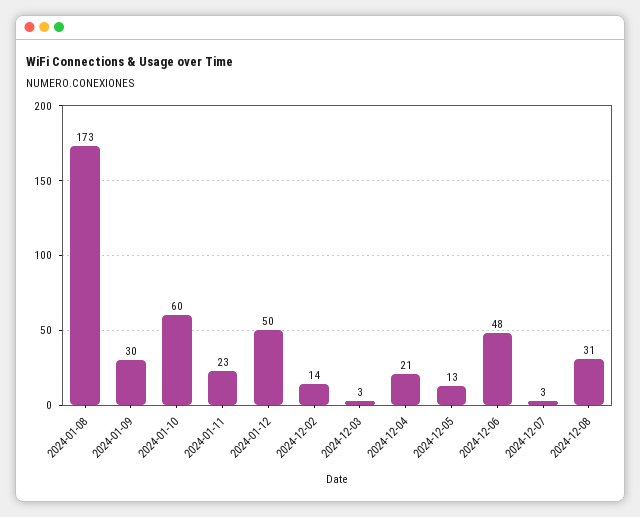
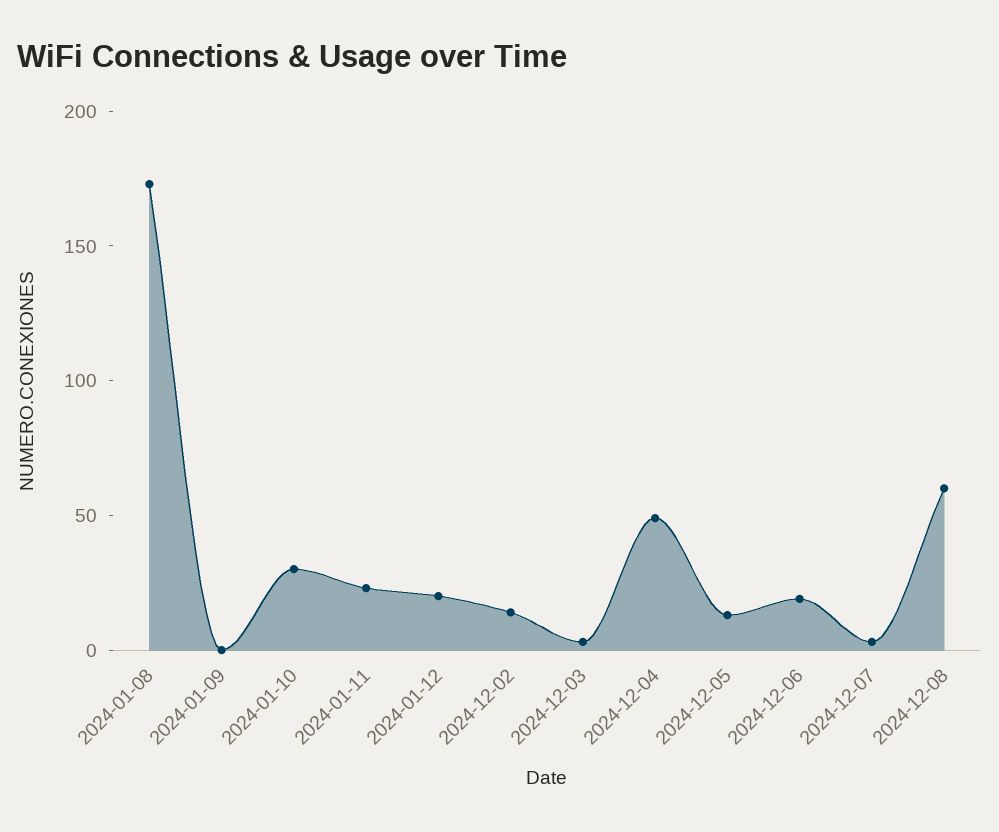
  {
    "2024-01-08": 173,
-   "2024-01-09": 30,
+   "2024-01-09": 0,
-   "2024-01-10": 60,
+   "2024-01-10": 30,
    "2024-01-11": 23,
-   "2024-01-12": 50,
+   "2024-01-12": 20,
    "2024-12-02": 14,
    "2024-12-03": 3,
-   "2024-12-04": 21,
+   "2024-12-04": 50,
    "2024-12-05": 13,
-   "2024-12-06": 48,
+   "2024-12-06": 20,
    "2024-12-07": 3,
-   "2024-12-08": 31
+   "2024-12-08": 60
  }

